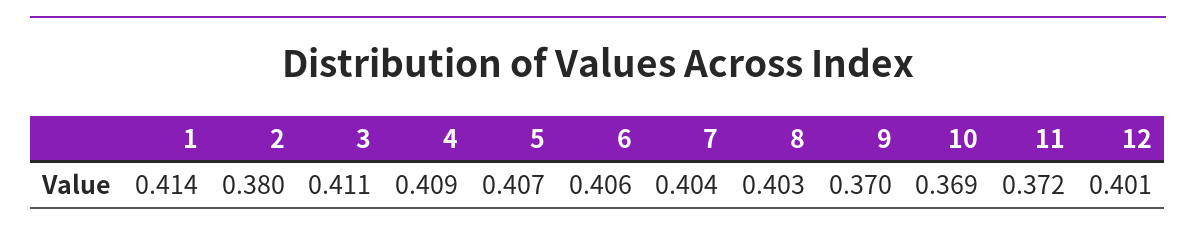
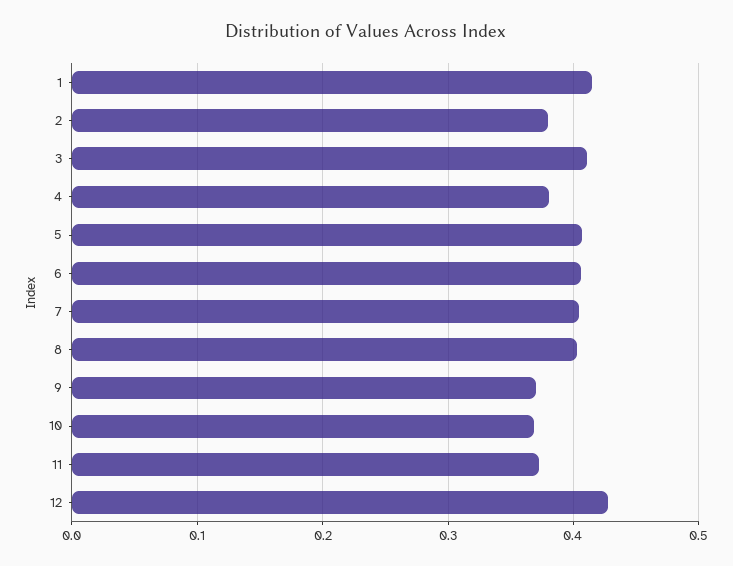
  {
    "1": 0.414,
    "2": 0.38,
    "3": 0.411,
-   "4": 0.409,
+   "4": 0.38,
    "5": 0.407,
    "6": 0.406,
    "7": 0.404,
    "8": 0.403,
    "9": 0.37,
    "10": 0.369,
    "11": 0.372,
-   "12": 0.401
+   "12": 0.43
  }

